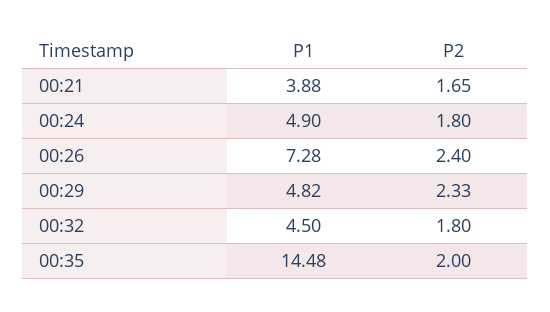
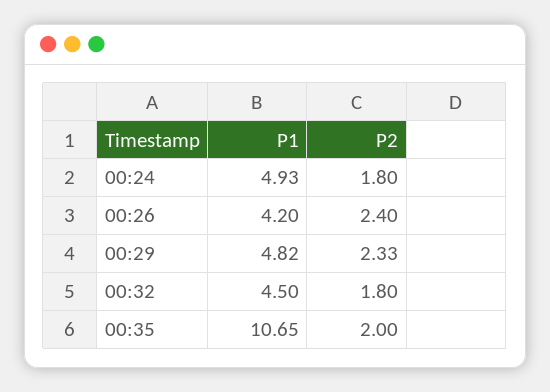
  {
    "P1": {
-     "00:21": 3.88,
-     "00:24": 4.9,
+     "00:24": 4.93,
-     "00:26": 7.28,
+     "00:26": 4.2,
      "00:29": 4.82,
      "00:32": 4.5,
-     "00:35": 14.48
+     "00:35": 10.65
    },
    "P2": {
-     "00:21": 1.65,
      "00:24": 1.8,
      "00:26": 2.4,
      "00:29": 2.33,
      "00:32": 1.8,
      "00:35": 2
    }
  }

